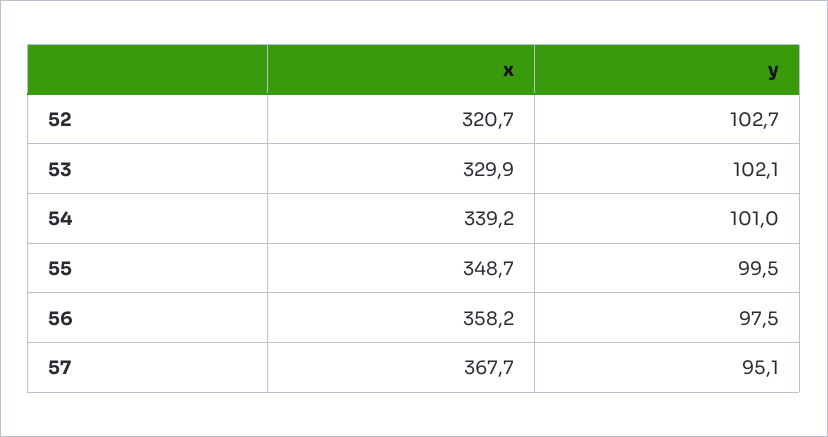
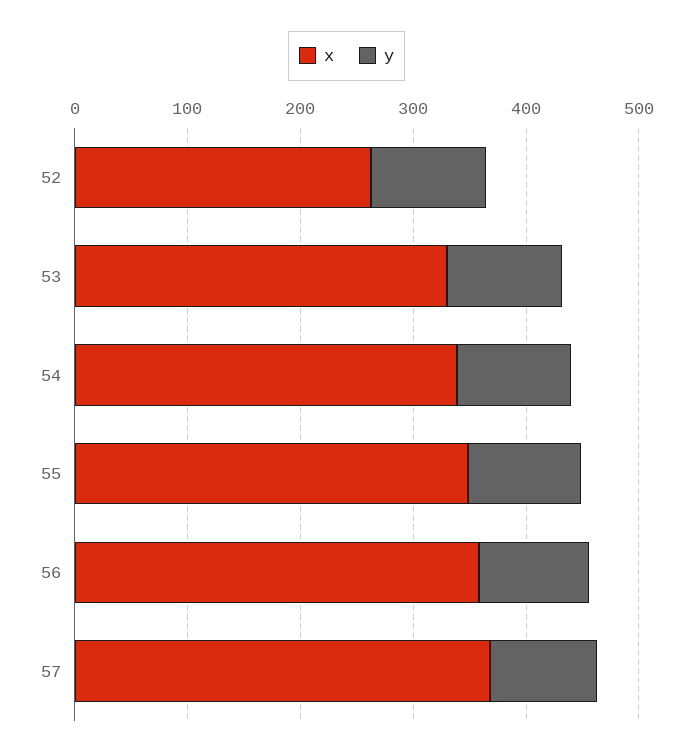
  {
    "x": {
-     "52": 320.7,
+     "52": 260,
      "53": 329.9,
      "54": 339.2,
      "55": 348.7,
      "56": 358.2,
      "57": 367.7
    },
    "y": {
      "52": 102.7,
      "53": 102.1,
      "54": 101,
      "55": 99.5,
      "56": 97.5,
      "57": 95.1
    }
  }

